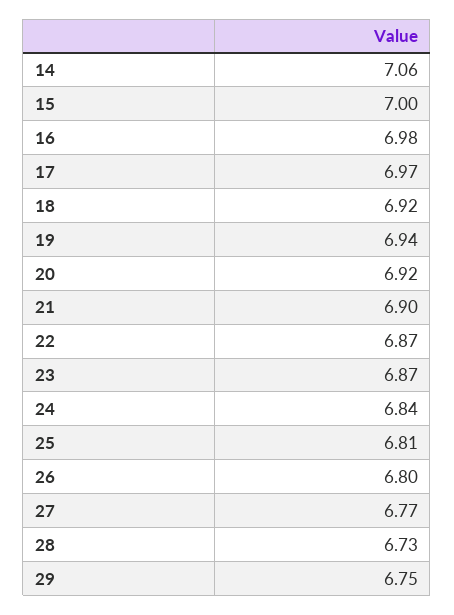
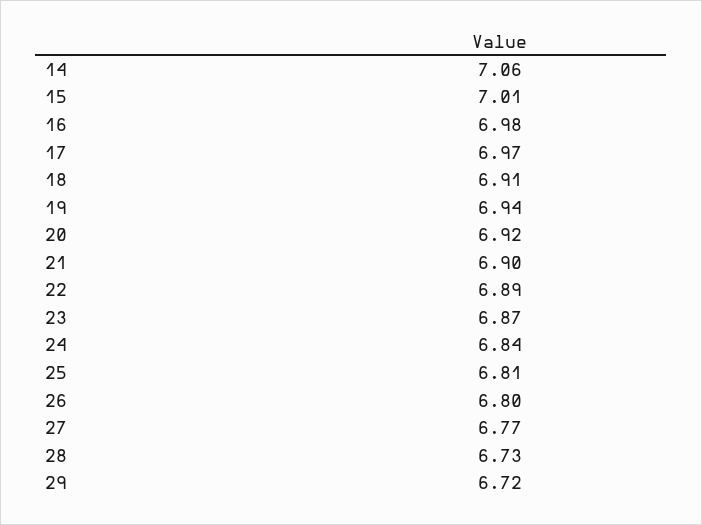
  {
    "14": 7.06,
-   "15": 7,
+   "15": 7.01,
    "16": 6.98,
    "17": 6.97,
-   "18": 6.92,
+   "18": 6.91,
    "19": 6.94,
    "20": 6.92,
    "21": 6.9,
-   "22": 6.87,
+   "22": 6.89,
    "23": 6.87,
    "24": 6.84,
    "25": 6.81,
    "26": 6.8,
    "27": 6.77,
    "28": 6.73,
-   "29": 6.75
+   "29": 6.72
  }

